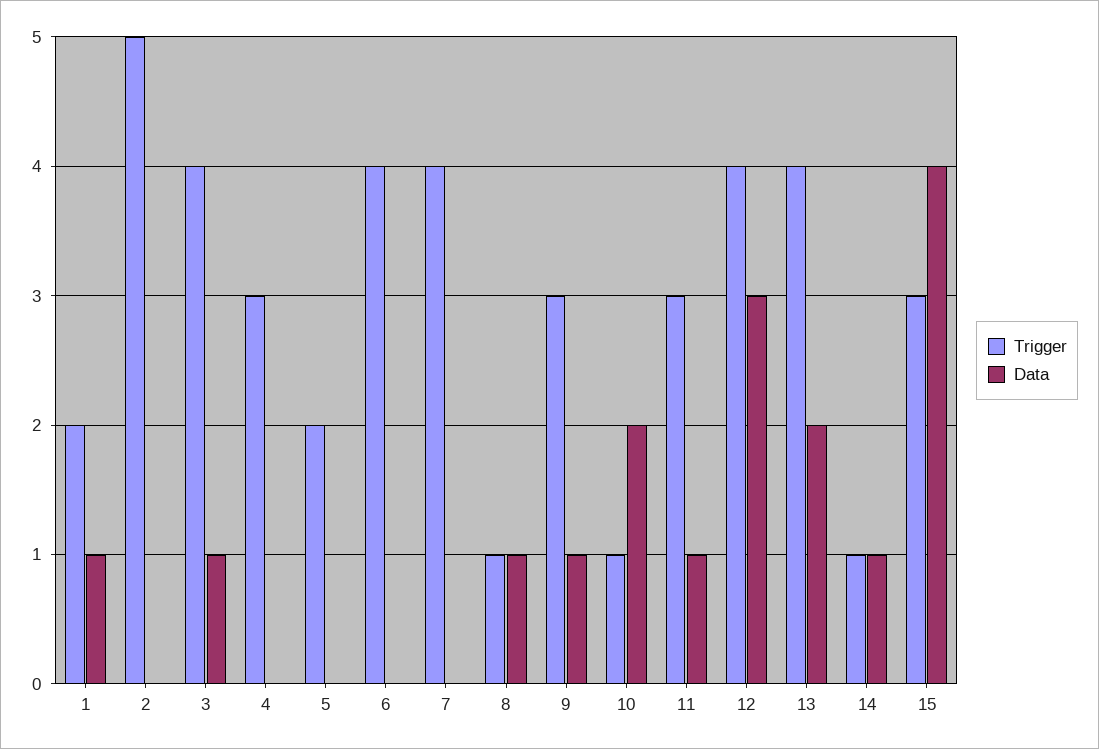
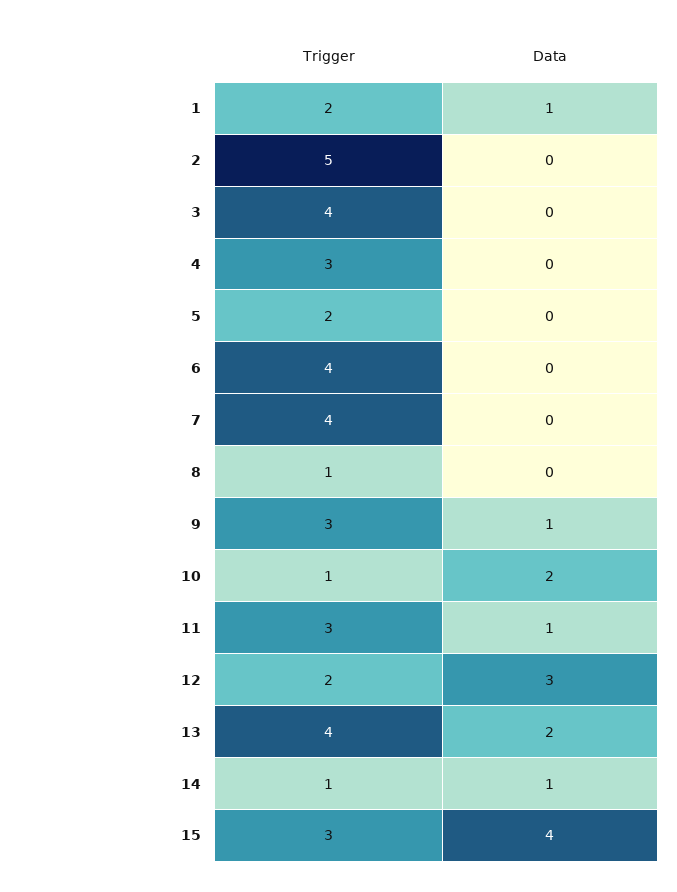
  {
    "Trigger": {
      "1": 2,
      "2": 5,
      "3": 4,
      "4": 3,
      "5": 2,
      "6": 4,
      "7": 4,
      "8": 1,
      "9": 3,
      "10": 1,
      "11": 3,
-     "12": 4,
+     "12": 2,
      "13": 4,
      "14": 1,
      "15": 3
    },
    "Data": {
      "1": 1,
      "2": 0,
-     "3": 1,
+     "3": 0,
      "4": 0,
      "5": 0,
      "6": 0,
      "7": 0,
-     "8": 1,
+     "8": 0,
      "9": 1,
      "10": 2,
      "11": 1,
      "12": 3,
      "13": 2,
      "14": 1,
      "15": 4
    }
  }

